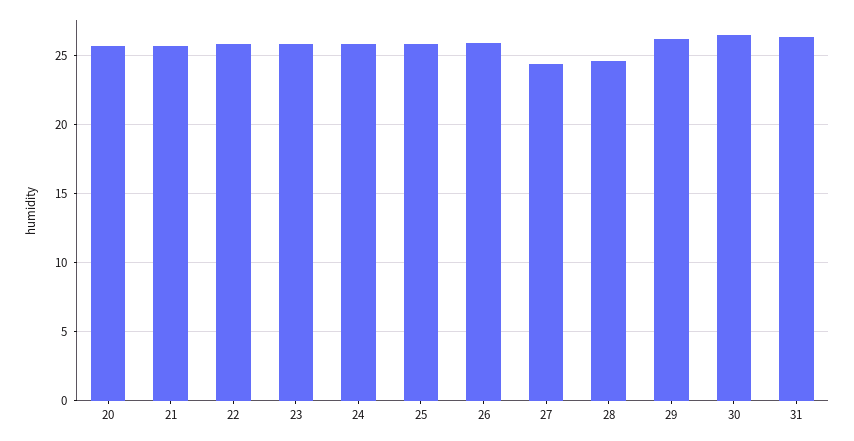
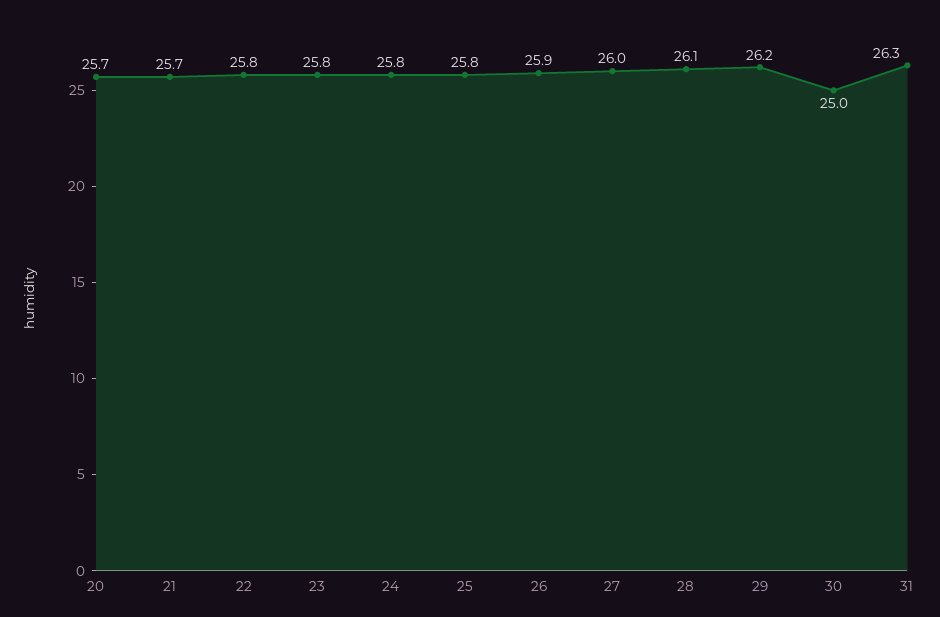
  {
    "20": 25.7,
    "21": 25.7,
    "22": 25.8,
    "23": 25.8,
    "24": 25.8,
    "25": 25.8,
    "26": 25.9,
-   "27": 24.5,
+   "27": 26,
-   "28": 24.5,
+   "28": 26.1,
    "29": 26.2,
-   "30": 26.5,
+   "30": 25,
    "31": 26.3
  }

